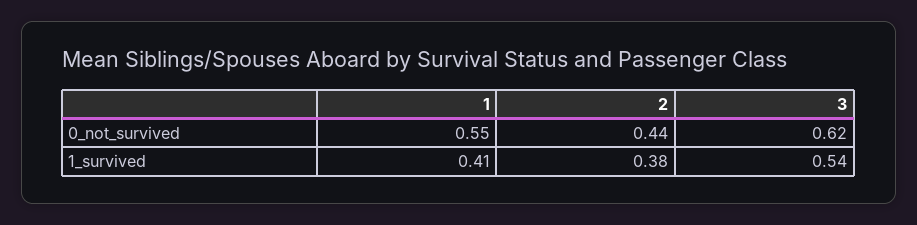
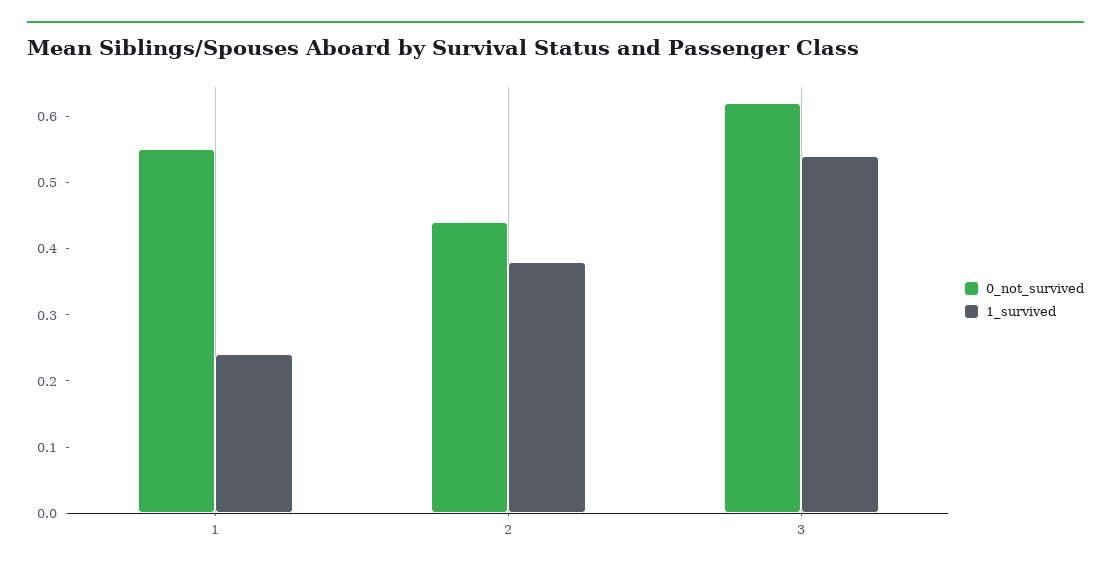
  {
    "0_not_survived": {
      "1": 0.55,
      "2": 0.44,
      "3": 0.62
    },
    "1_survived": {
-     "1": 0.41,
+     "1": 0.25,
      "2": 0.38,
      "3": 0.54
    }
  }

